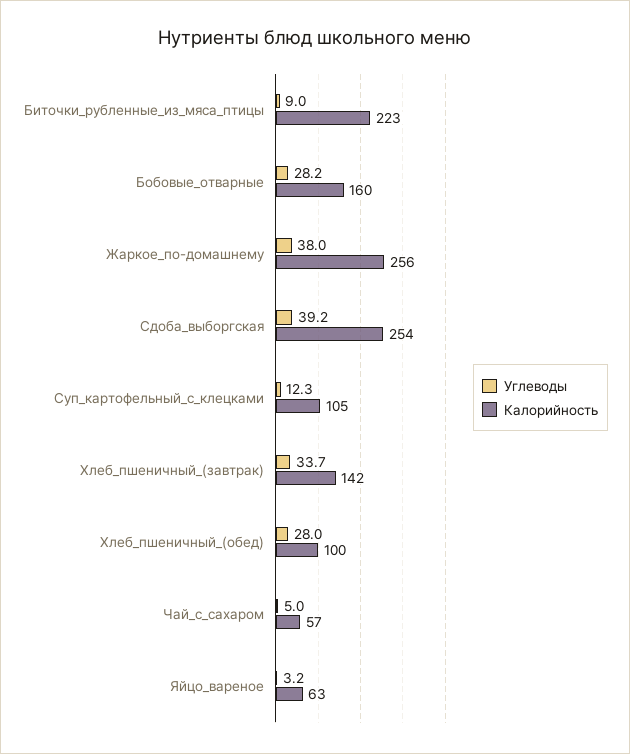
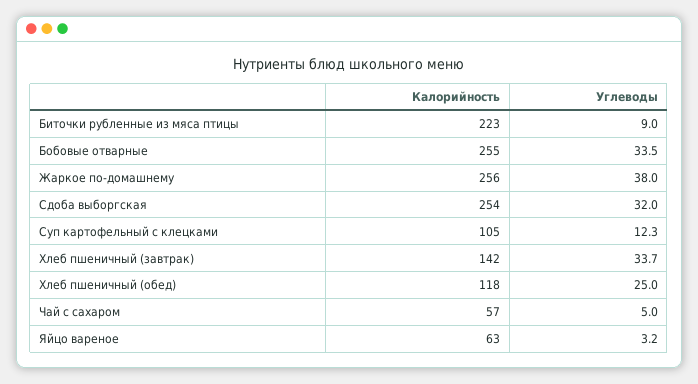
  {
    "Углеводы": {
      "Биточки_рубленные_из_мяса_птицы": 9,
-     "Бобовые_отварные": 28.2,
+     "Бобовые_отварные": 33.5,
      "Жаркое_по-домашнему": 38,
-     "Сдоба_выборгская": 39.2,
+     "Сдоба_выборгская": 32,
      "Суп_картофельный_с_клецками": 12.3,
      "Хлеб_пшеничный_(завтрак)": 33.7,
-     "Хлеб_пшеничный_(обед)": 28,
+     "Хлеб_пшеничный_(обед)": 25,
      "Чай_с_сахаром": 5,
      "Яйцо_вареное": 3.2
    },
    "Калорийность": {
      "Биточки_рубленные_из_мяса_птицы": 223,
-     "Бобовые_отварные": 160,
+     "Бобовые_отварные": 255,
      "Жаркое_по-домашнему": 256,
      "Сдоба_выборгская": 254,
      "Суп_картофельный_с_клецками": 105,
      "Хлеб_пшеничный_(завтрак)": 142,
-     "Хлеб_пшеничный_(обед)": 100,
+     "Хлеб_пшеничный_(обед)": 118,
      "Чай_с_сахаром": 57,
      "Яйцо_вареное": 63
    }
  }

